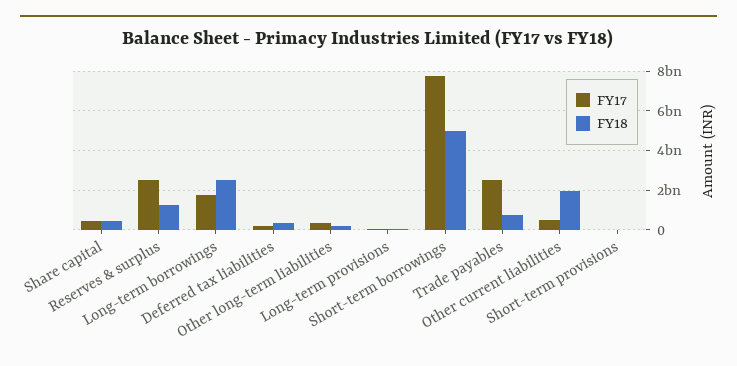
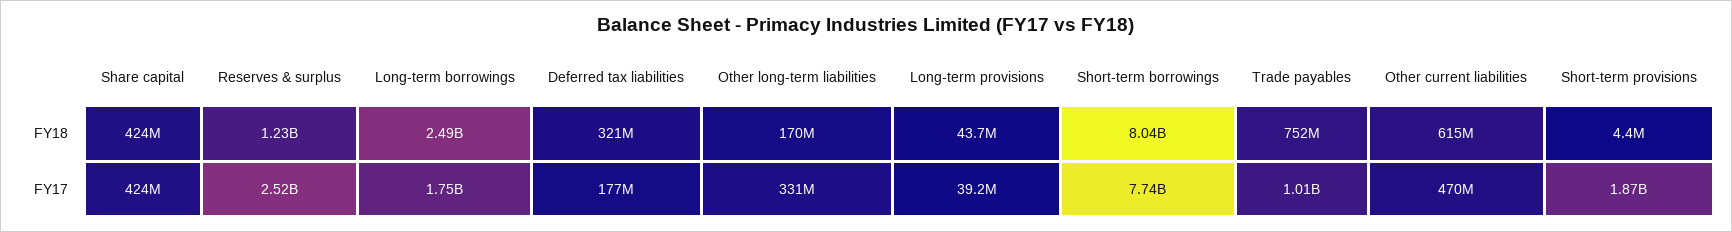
  {
    "FY17": {
      "Share capital": 424000000,
      "Reserves & surplus": 2520000000,
      "Long-term borrowings": 1750000000,
      "Deferred tax liabilities": 177000000,
      "Other long-term liabilities": 331000000,
      "Long-term provisions": 39200000,
      "Short-term borrowings": 7740000000,
-     "Trade payables": 2500000000,
+     "Trade payables": 1010000000,
      "Other current liabilities": 470000000,
-     "Short-term provisions": 0
+     "Short-term provisions": 1870000000
    },
    "FY18": {
      "Share capital": 424000000,
      "Reserves & surplus": 1230000000,
      "Long-term borrowings": 2490000000,
      "Deferred tax liabilities": 321000000,
      "Other long-term liabilities": 170000000,
      "Long-term provisions": 43700000,
-     "Short-term borrowings": 5000000000,
+     "Short-term borrowings": 8040000000,
      "Trade payables": 752000000,
-     "Other current liabilities": 2000000000,
+     "Other current liabilities": 615000000,
      "Short-term provisions": 4400000
    }
  }

